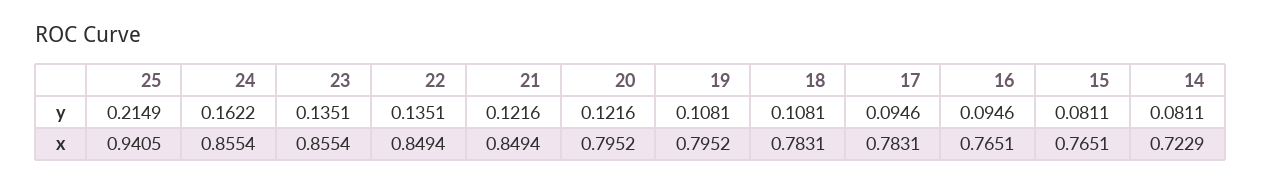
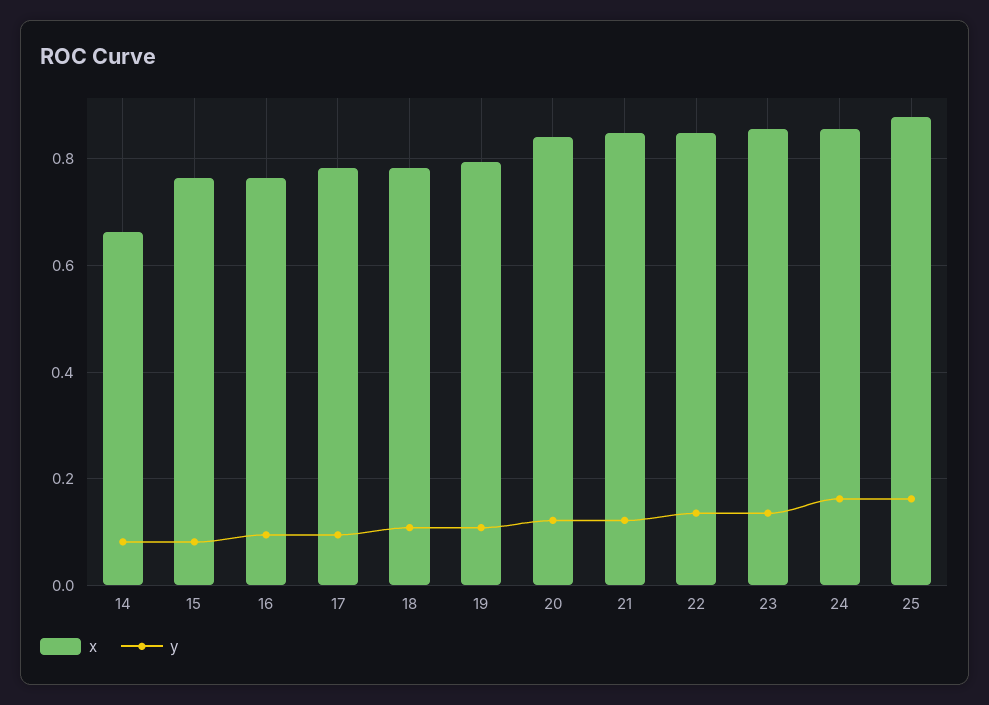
  {
    "y": {
-     "25": 0.2149,
+     "25": 0.16,
      "24": 0.1622,
      "23": 0.1351,
      "22": 0.1351,
      "21": 0.1216,
      "20": 0.1216,
      "19": 0.1081,
      "18": 0.1081,
      "17": 0.0946,
      "16": 0.0946,
      "15": 0.0811,
      "14": 0.0811
    },
    "x": {
-     "25": 0.9405,
+     "25": 0.88,
      "24": 0.8554,
      "23": 0.8554,
      "22": 0.8494,
      "21": 0.8494,
-     "20": 0.7952,
+     "20": 0.84,
      "19": 0.7952,
      "18": 0.7831,
      "17": 0.7831,
      "16": 0.7651,
      "15": 0.7651,
-     "14": 0.7229
+     "14": 0.66
    }
  }

